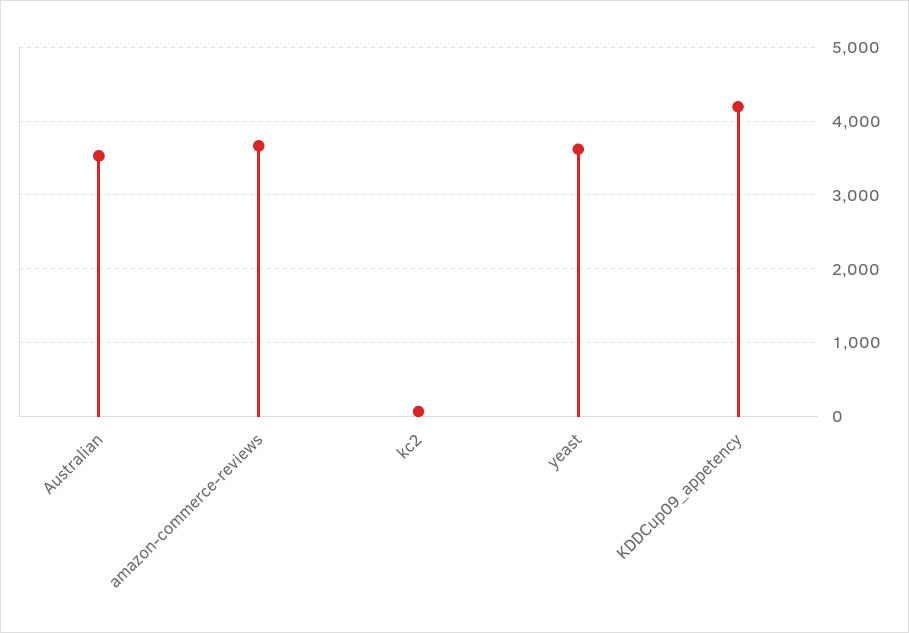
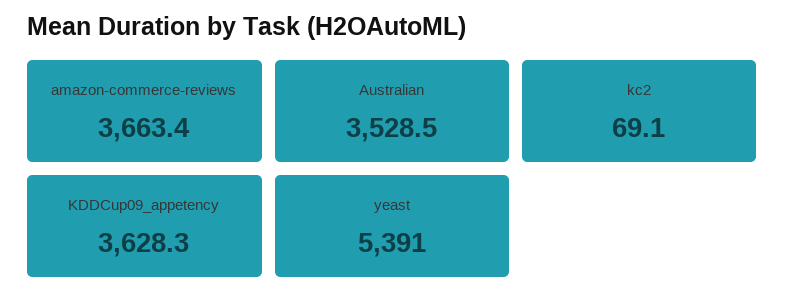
  {
    "Australian": 3528.5,
    "amazon-commerce-reviews": 3663.4,
    "kc2": 69.1,
-   "yeast": 3600,
+   "yeast": 5391,
-   "KDDCup09_appetency": 4200
+   "KDDCup09_appetency": 3628.3
  }

